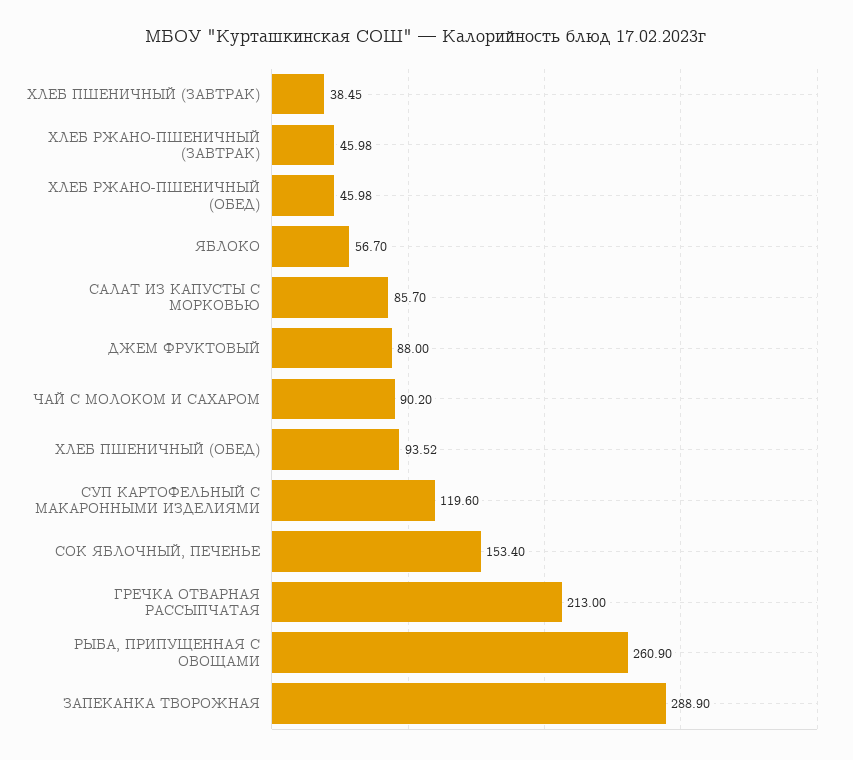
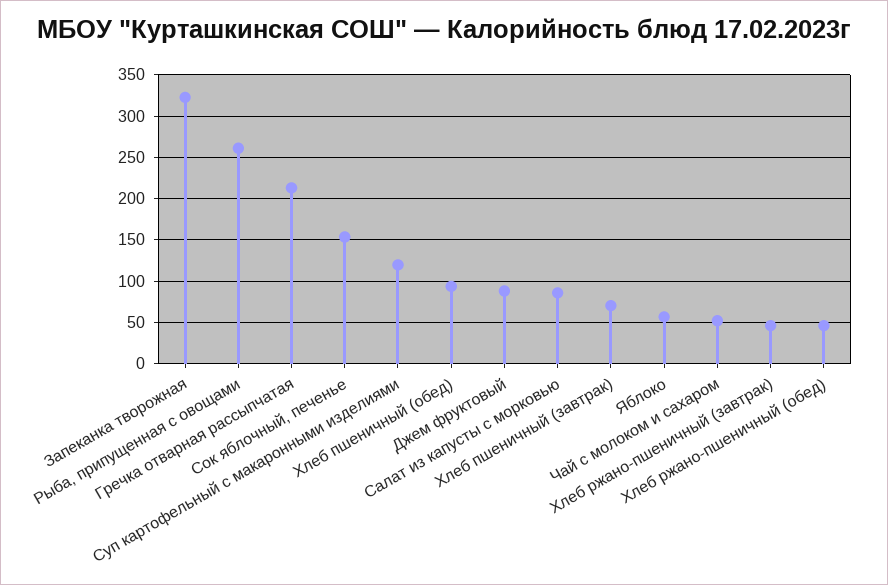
  {
-   "ХЛЕБ ПШЕНИЧНЫЙ (ЗАВТРАК)": 38.45,
+   "ХЛЕБ ПШЕНИЧНЫЙ (ЗАВТРАК)": 70,
    "ХЛЕБ РЖАНО-ПШЕНИЧНЫЙ (ЗАВТРАК)": 45.98,
    "ХЛЕБ РЖАНО-ПШЕНИЧНЫЙ (ОБЕД)": 45.98,
    "ЯБЛОКО": 56.7,
    "САЛАТ ИЗ КАПУСТЫ С МОРКОВЬЮ": 85.7,
    "ДЖЕМ ФРУКТОВЫЙ": 88,
-   "ЧАЙ С МОЛОКОМ И САХАРОМ": 90.2,
+   "ЧАЙ С МОЛОКОМ И САХАРОМ": 50,
    "ХЛЕБ ПШЕНИЧНЫЙ (ОБЕД)": 93.52,
    "СУП КАРТОФЕЛЬНЫЙ С МАКАРОННЫМИ ИЗДЕЛИЯМИ": 119.6,
    "СОК ЯБЛОЧНЫЙ, ПЕЧЕНЬЕ": 153.4,
    "ГРЕЧКА ОТВАРНАЯ РАССЫПЧАТАЯ": 213,
    "РЫБА, ПРИПУЩЕННАЯ С ОВОЩАМИ": 260.9,
-   "ЗАПЕКАНКА ТВОРОЖНАЯ": 288.9
+   "ЗАПЕКАНКА ТВОРОЖНАЯ": 320
  }

